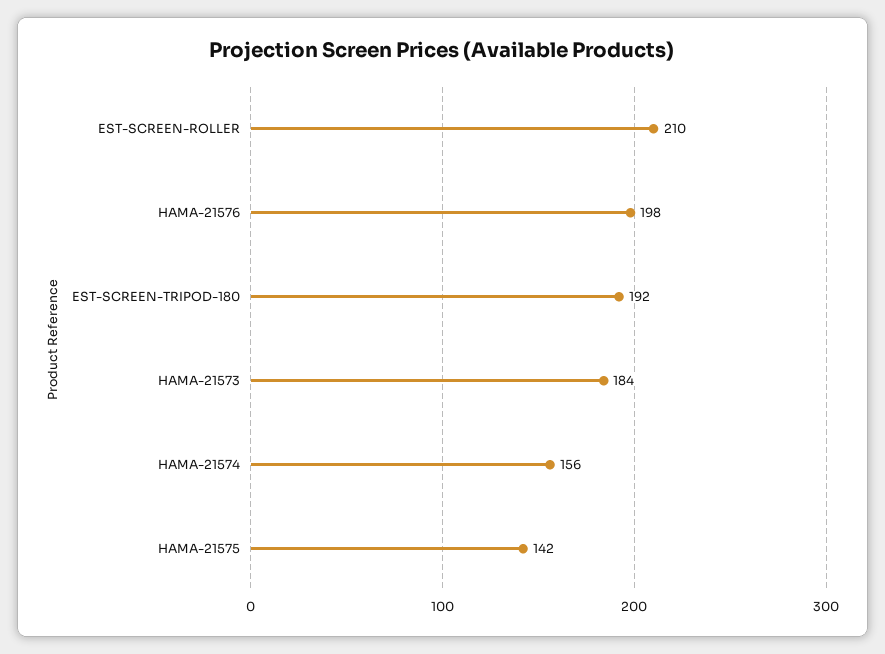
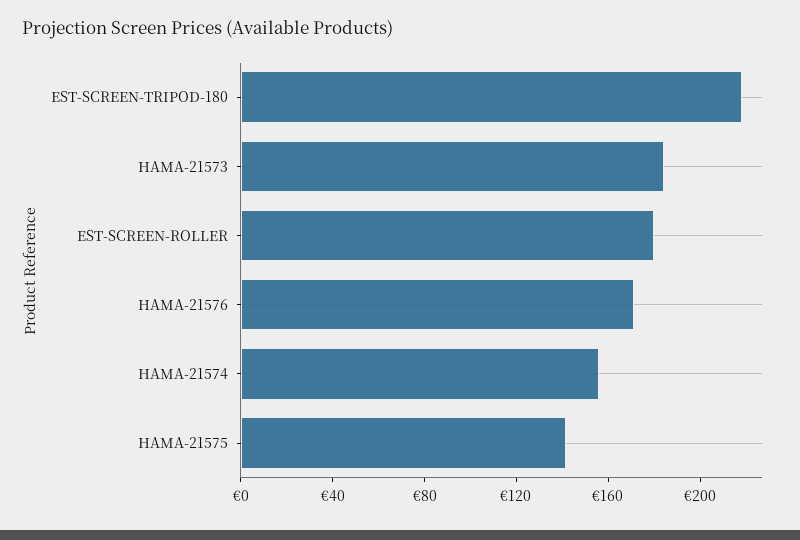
  {
-   "EST-SCREEN-ROLLER": 210,
+   "EST-SCREEN-ROLLER": 180,
-   "HAMA-21576": 198,
+   "HAMA-21576": 170,
-   "EST-SCREEN-TRIPOD-180": 192,
+   "EST-SCREEN-TRIPOD-180": 220,
    "HAMA-21573": 184,
    "HAMA-21574": 156,
    "HAMA-21575": 142
  }

